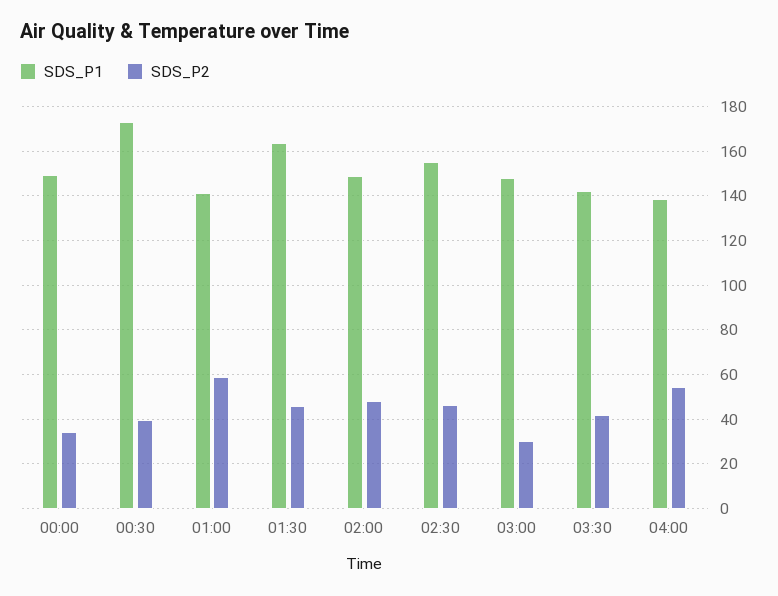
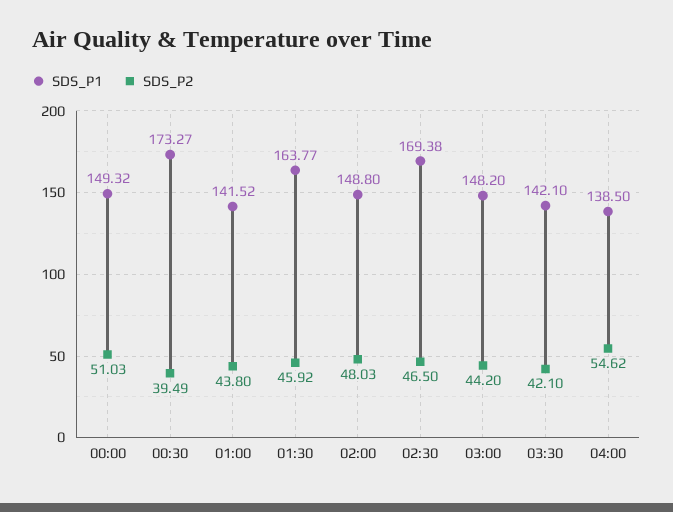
  {
    "SDS_P1": {
      "00:00": 149.32,
      "00:30": 173.27,
      "01:00": 141.52,
      "01:30": 163.77,
      "02:00": 148.8,
-     "02:30": 155,
+     "02:30": 169.38,
      "03:00": 148.2,
      "03:30": 142.1,
      "04:00": 138.5
    },
    "SDS_P2": {
-     "00:00": 35,
+     "00:00": 51.03,
      "00:30": 39.49,
-     "01:00": 60,
+     "01:00": 43.8,
      "01:30": 45.92,
      "02:00": 48.03,
      "02:30": 46.5,
-     "03:00": 30,
+     "03:00": 44.2,
      "03:30": 42.1,
      "04:00": 54.62
    }
  }

